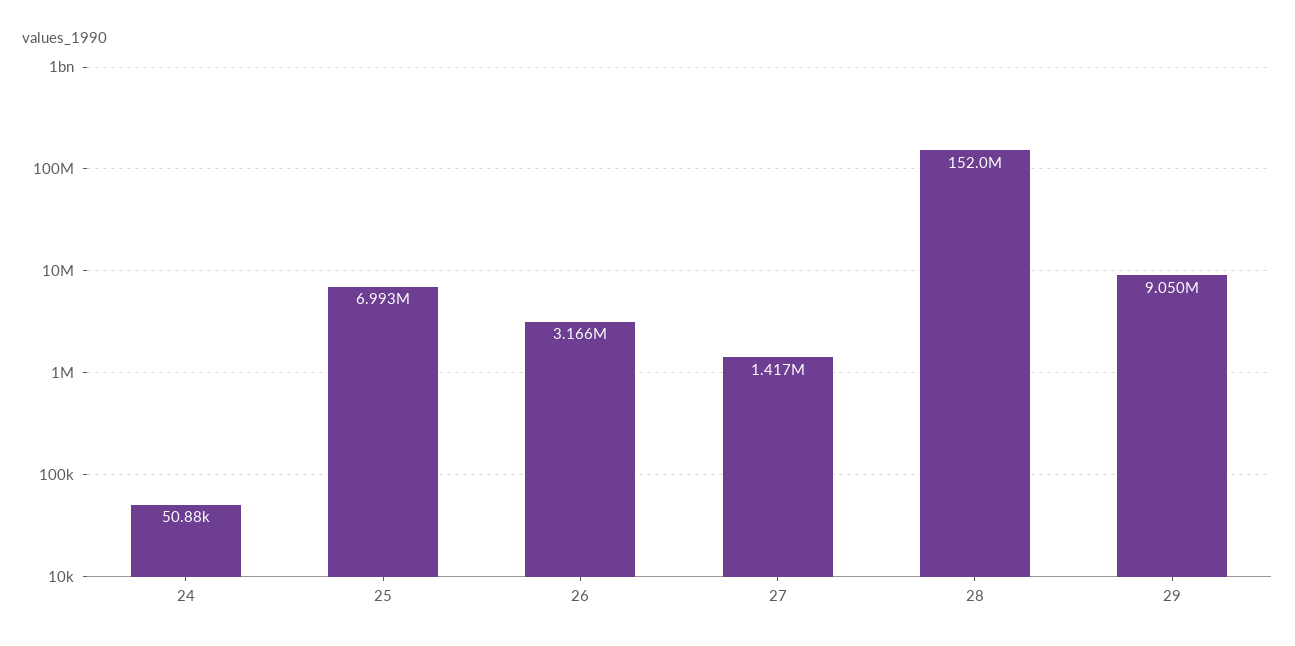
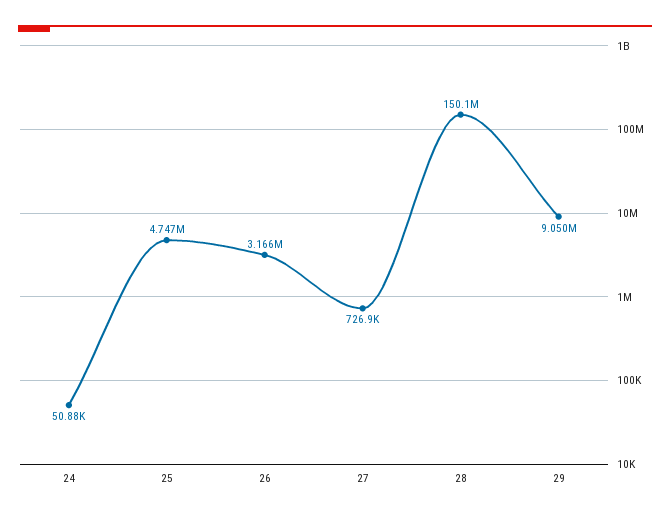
  {
    "24": 50880,
-   "25": 6993000,
+   "25": 4747000,
    "26": 3166000,
-   "27": 1417000,
+   "27": 726900,
-   "28": 152000000,
+   "28": 150100000,
    "29": 9050000
  }

